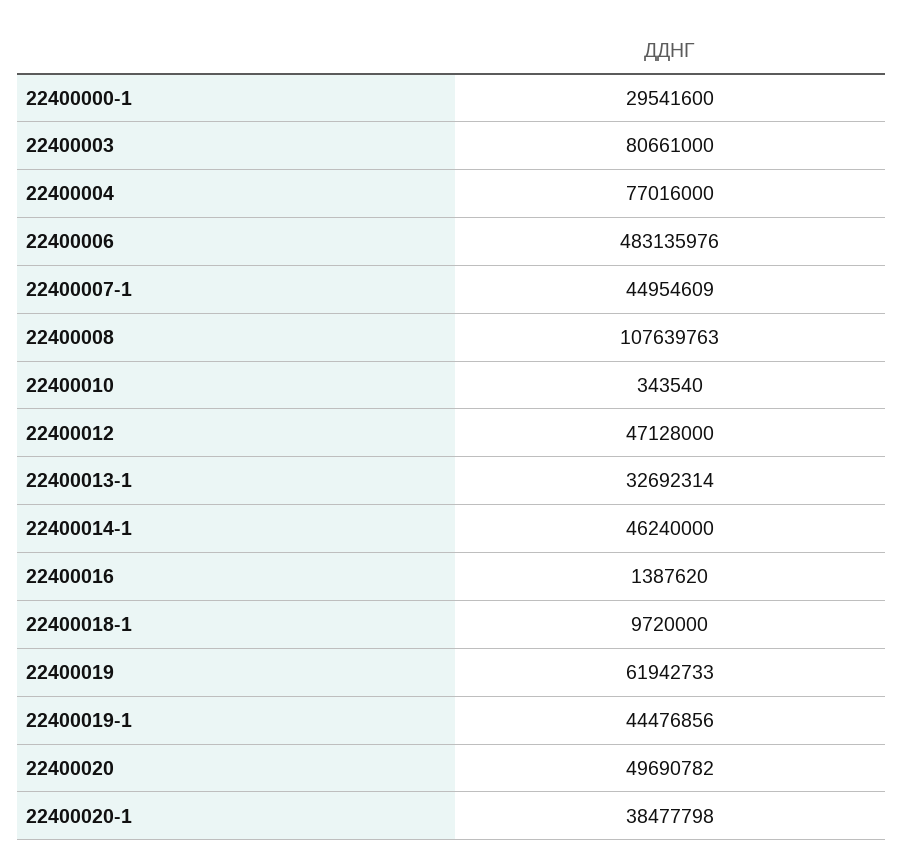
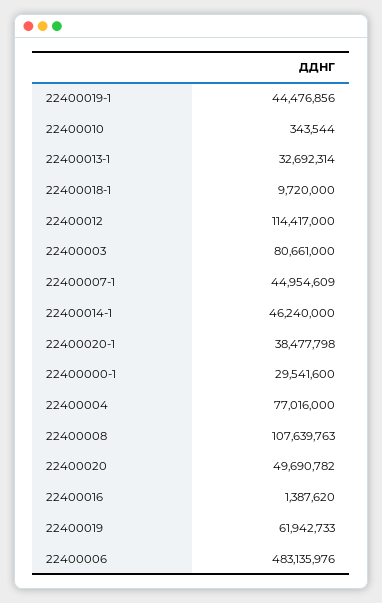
  {
    "22400000-1": 29541600,
    "22400003": 80661000,
    "22400004": 77016000,
    "22400006": 483135976,
    "22400007-1": 44954609,
    "22400008": 107639763,
-   "22400010": 343540,
+   "22400010": 343544,
-   "22400012": 47128000,
+   "22400012": 114417000,
    "22400013-1": 32692314,
    "22400014-1": 46240000,
    "22400016": 1387620,
    "22400018-1": 9720000,
    "22400019": 61942733,
    "22400019-1": 44476856,
    "22400020": 49690782,
    "22400020-1": 38477798
  }

